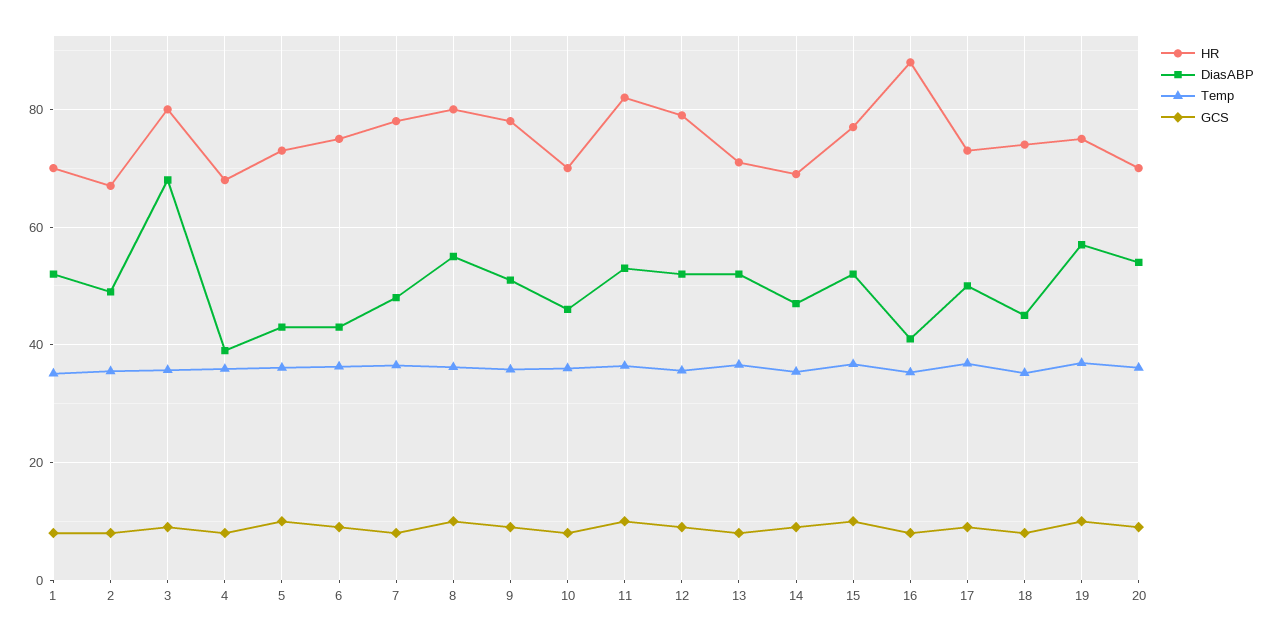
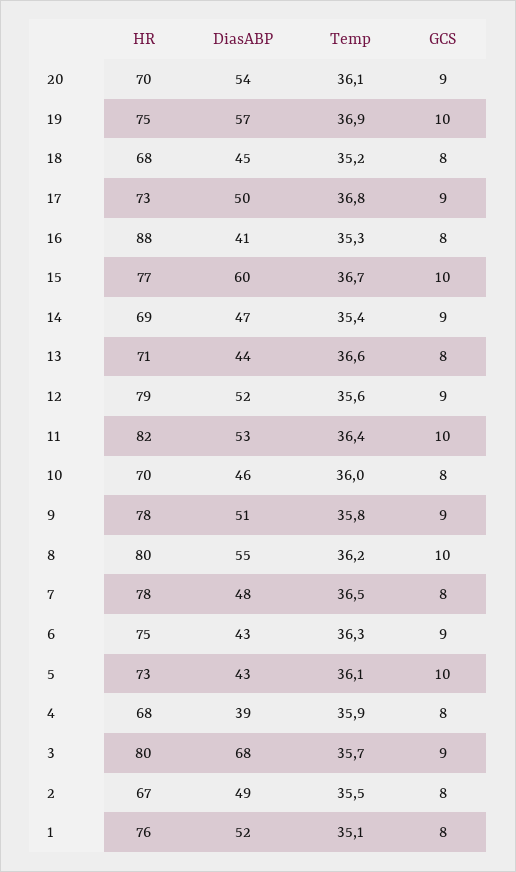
  {
    "HR": {
-     "1": 70,
+     "1": 76,
      "2": 67,
      "3": 80,
      "4": 68,
      "5": 73,
      "6": 75,
      "7": 78,
      "8": 80,
      "9": 78,
      "10": 70,
      "11": 82,
      "12": 79,
      "13": 71,
      "14": 69,
      "15": 77,
      "16": 88,
      "17": 73,
-     "18": 74,
+     "18": 68,
      "19": 75,
      "20": 70
    },
    "DiasABP": {
      "1": 52,
      "2": 49,
      "3": 68,
      "4": 39,
      "5": 43,
      "6": 43,
      "7": 48,
      "8": 55,
      "9": 51,
      "10": 46,
      "11": 53,
      "12": 52,
-     "13": 52,
+     "13": 44,
      "14": 47,
-     "15": 52,
+     "15": 60,
      "16": 41,
      "17": 50,
      "18": 45,
      "19": 57,
      "20": 54
    },
    "Temp": {
      "1": 35.1,
      "2": 35.5,
      "3": 35.7,
      "4": 35.9,
      "5": 36.1,
      "6": 36.3,
      "7": 36.5,
      "8": 36.2,
      "9": 35.8,
      "10": 36,
      "11": 36.4,
      "12": 35.6,
      "13": 36.6,
      "14": 35.4,
      "15": 36.7,
      "16": 35.3,
      "17": 36.8,
      "18": 35.2,
      "19": 36.9,
      "20": 36.1
    },
    "GCS": {
      "1": 8,
      "2": 8,
      "3": 9,
      "4": 8,
      "5": 10,
      "6": 9,
      "7": 8,
      "8": 10,
      "9": 9,
      "10": 8,
      "11": 10,
      "12": 9,
      "13": 8,
      "14": 9,
      "15": 10,
      "16": 8,
      "17": 9,
      "18": 8,
      "19": 10,
      "20": 9
    }
  }

